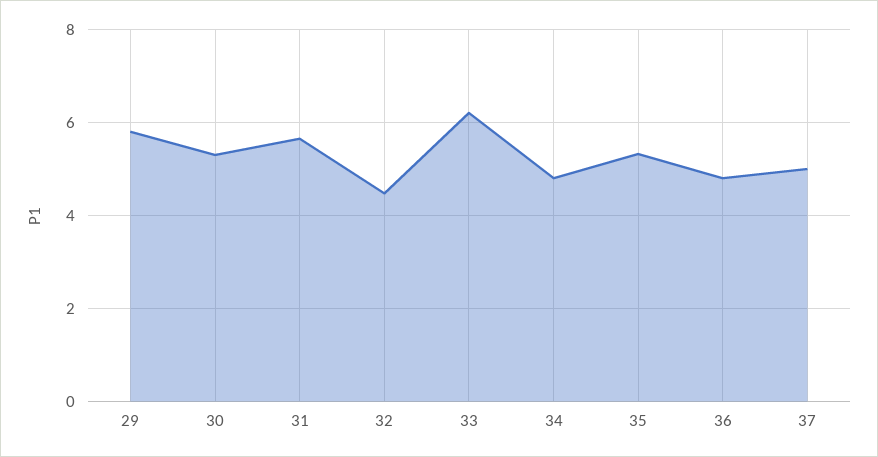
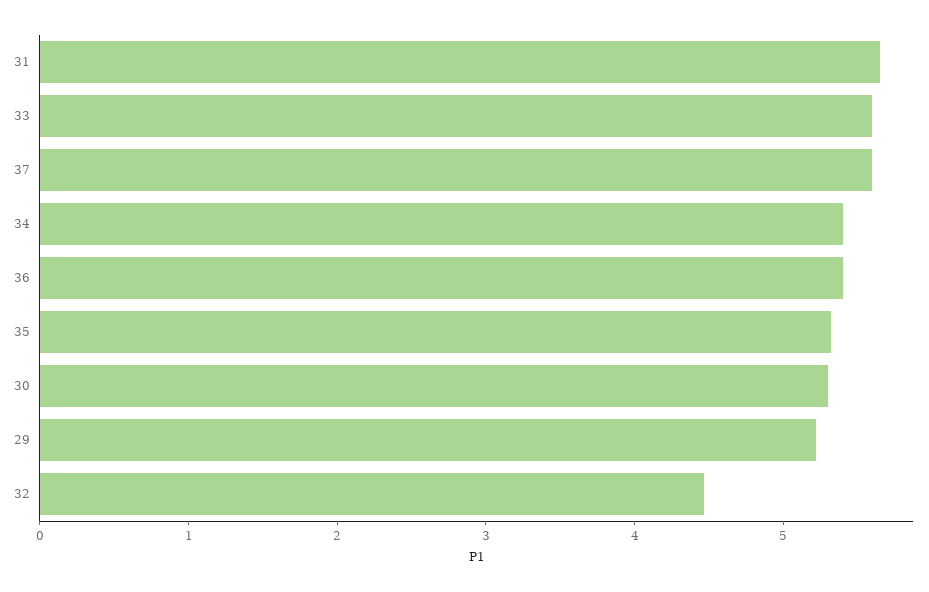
  {
-   "29": 5.8,
+   "29": 5.2,
    "30": 5.4,
    "31": 5.6,
    "32": 4.4,
-   "33": 6.2,
+   "33": 5.6,
-   "34": 4.8,
+   "34": 5.4,
    "35": 5.4,
-   "36": 4.8,
+   "36": 5.4,
-   "37": 5
+   "37": 5.6
  }

